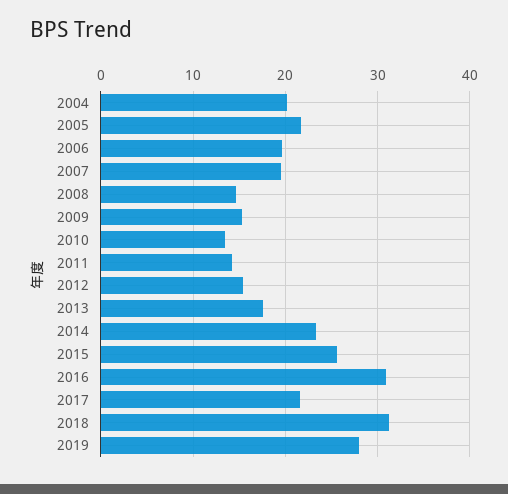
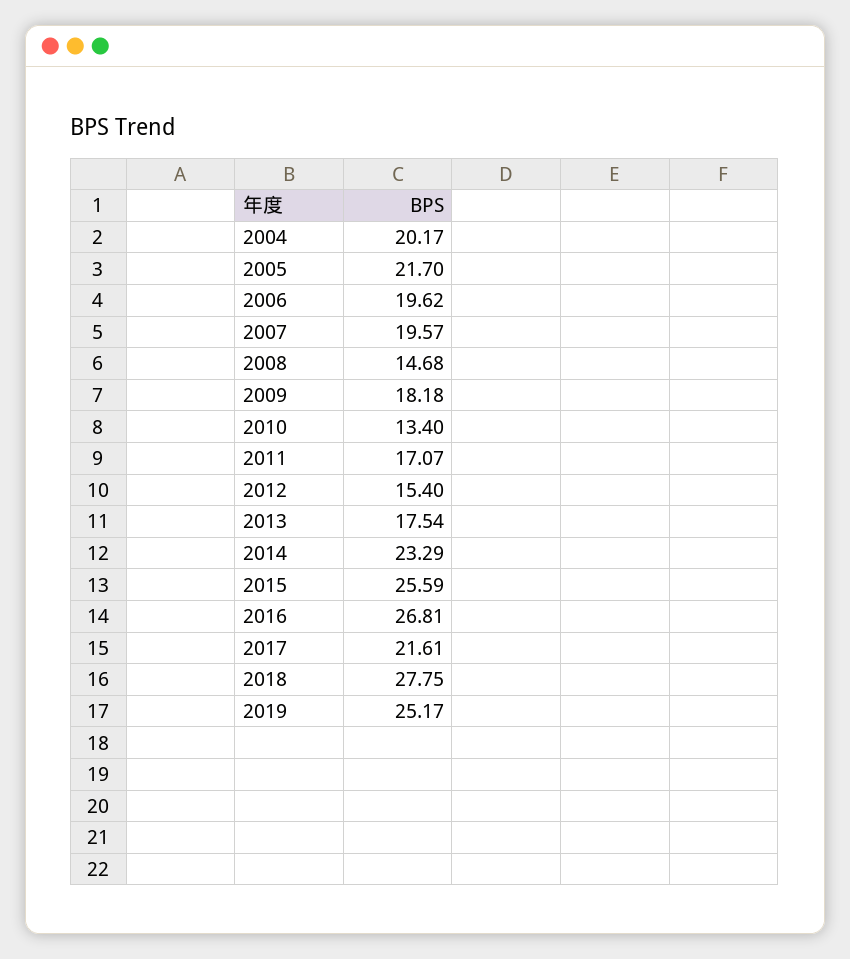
  {
    "2004": 20.17,
    "2005": 21.7,
    "2006": 19.62,
    "2007": 19.57,
    "2008": 14.68,
-   "2009": 15,
+   "2009": 18.18,
    "2010": 13.4,
-   "2011": 14,
+   "2011": 17.07,
    "2012": 15.4,
    "2013": 17.54,
    "2014": 23.29,
    "2015": 25.59,
-   "2016": 31,
+   "2016": 26.81,
    "2017": 21.61,
-   "2018": 31,
+   "2018": 27.75,
-   "2019": 28
+   "2019": 25.17
  }

